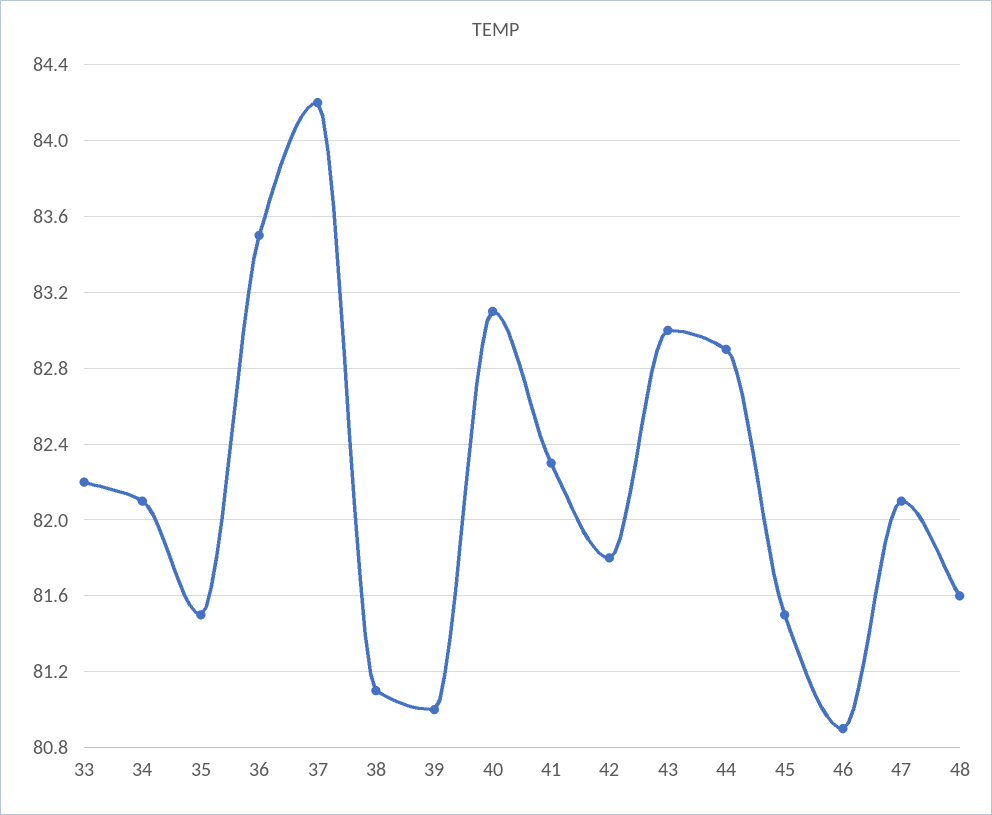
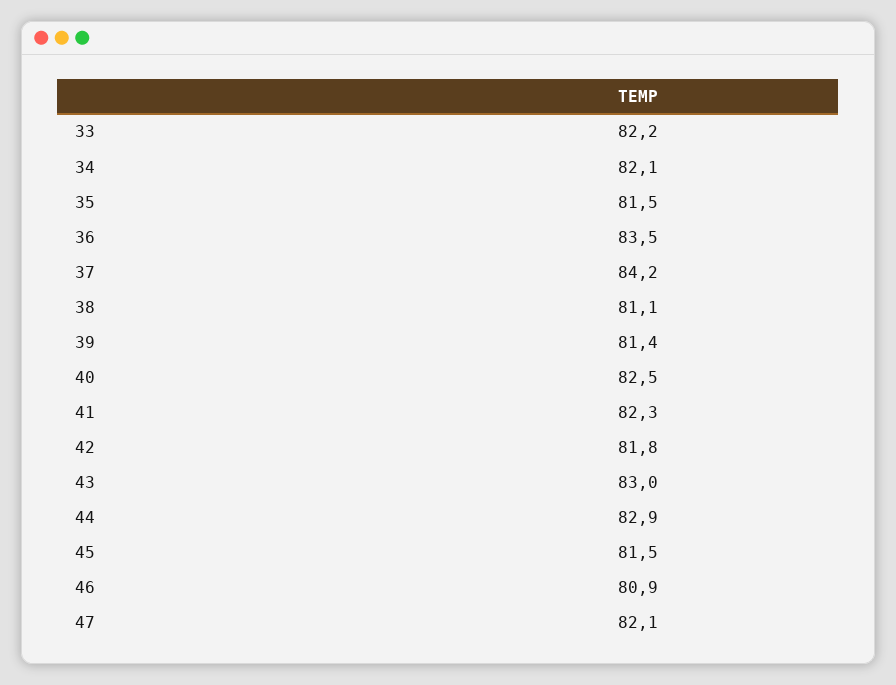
  {
    "33": 82.2,
    "34": 82.1,
    "35": 81.5,
    "36": 83.5,
    "37": 84.2,
    "38": 81.1,
-   "39": 81,
+   "39": 81.4,
-   "40": 83.1,
+   "40": 82.5,
    "41": 82.3,
    "42": 81.8,
    "43": 83,
    "44": 82.9,
    "45": 81.5,
    "46": 80.9,
-   "47": 82.1,
+   "47": 82.1
-   "48": 81.6
  }

